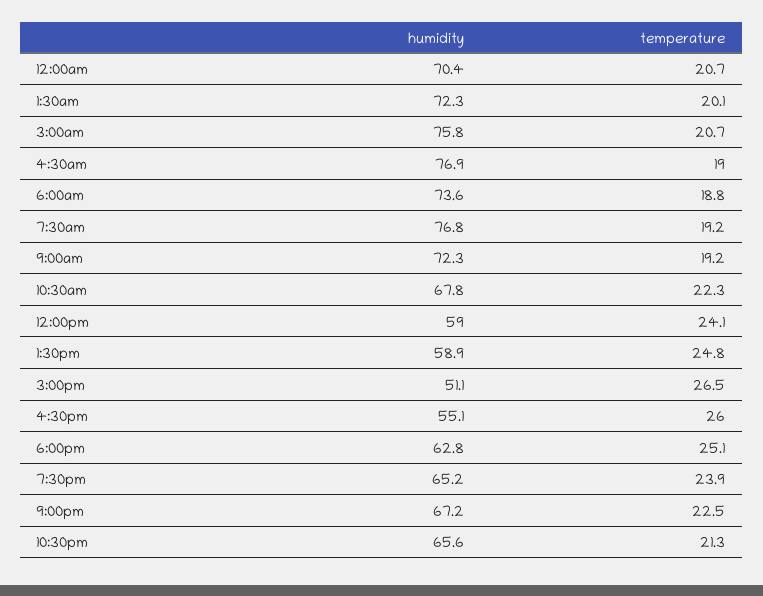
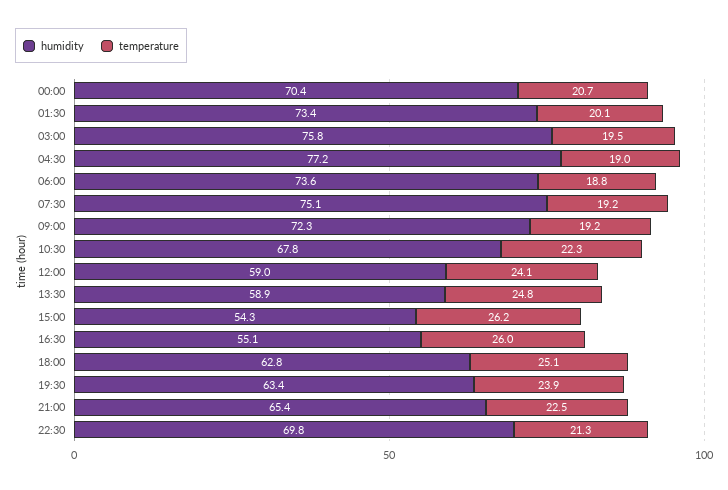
  {
    "humidity": {
      "12:00am": 70.4,
-     "1:30am": 72.3,
+     "1:30am": 73.4,
      "3:00am": 75.8,
-     "4:30am": 76.9,
+     "4:30am": 77.2,
      "6:00am": 73.6,
-     "7:30am": 76.8,
+     "7:30am": 75.1,
      "9:00am": 72.3,
      "10:30am": 67.8,
      "12:00pm": 59,
      "1:30pm": 58.9,
-     "3:00pm": 51.1,
+     "3:00pm": 54.3,
      "4:30pm": 55.1,
      "6:00pm": 62.8,
-     "7:30pm": 65.2,
+     "7:30pm": 63.4,
-     "9:00pm": 67.2,
+     "9:00pm": 65.4,
-     "10:30pm": 65.6
+     "10:30pm": 69.8
    },
    "temperature": {
      "12:00am": 20.7,
      "1:30am": 20.1,
-     "3:00am": 20.7,
+     "3:00am": 19.5,
      "4:30am": 19,
      "6:00am": 18.8,
      "7:30am": 19.2,
      "9:00am": 19.2,
      "10:30am": 22.3,
      "12:00pm": 24.1,
      "1:30pm": 24.8,
-     "3:00pm": 26.5,
+     "3:00pm": 26.2,
      "4:30pm": 26,
      "6:00pm": 25.1,
      "7:30pm": 23.9,
      "9:00pm": 22.5,
      "10:30pm": 21.3
    }
  }

